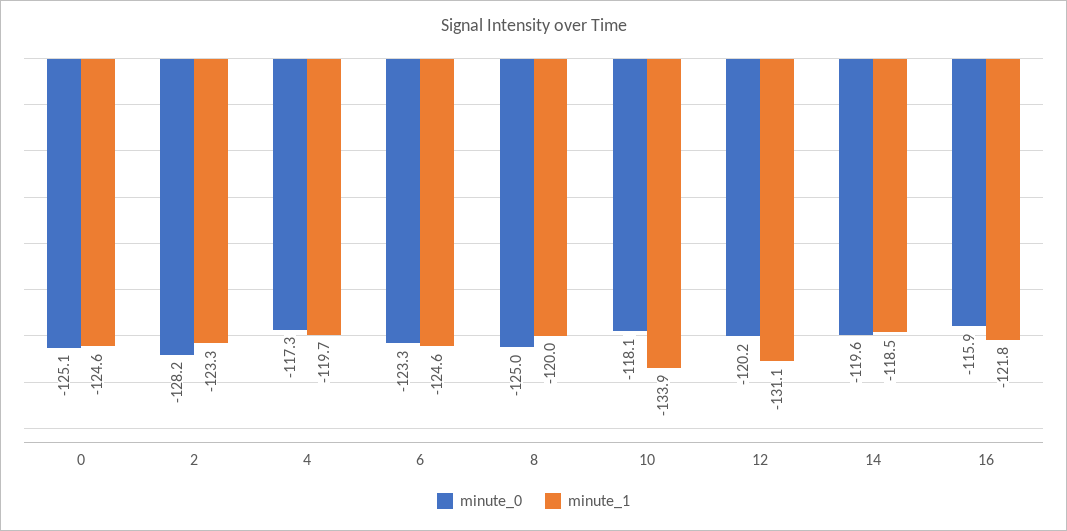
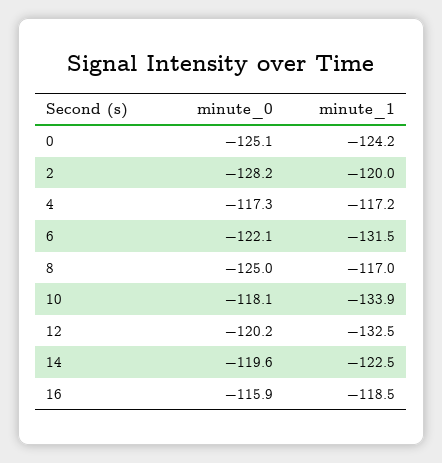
  {
    "minute_0": {
      "0": -125.1,
      "2": -128.2,
      "4": -117.3,
-     "6": -123.3,
+     "6": -122.1,
      "8": -125,
      "10": -118.1,
      "12": -120.2,
      "14": -119.6,
      "16": -115.9
    },
    "minute_1": {
-     "0": -124.6,
+     "0": -124.2,
-     "2": -123.3,
+     "2": -120,
-     "4": -119.7,
+     "4": -117.2,
-     "6": -124.6,
+     "6": -131.5,
-     "8": -120,
+     "8": -117,
      "10": -133.9,
-     "12": -131.1,
+     "12": -132.5,
-     "14": -118.5,
+     "14": -122.5,
-     "16": -121.8
+     "16": -118.5
    }
  }

